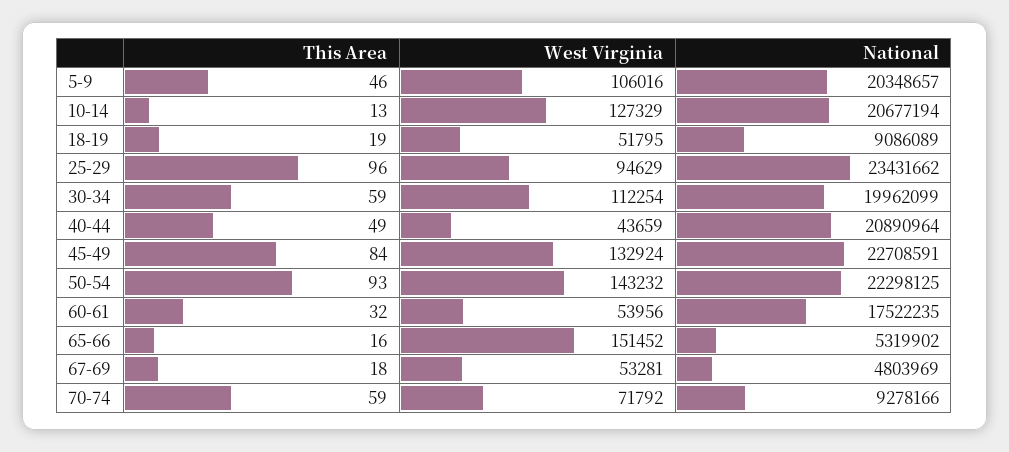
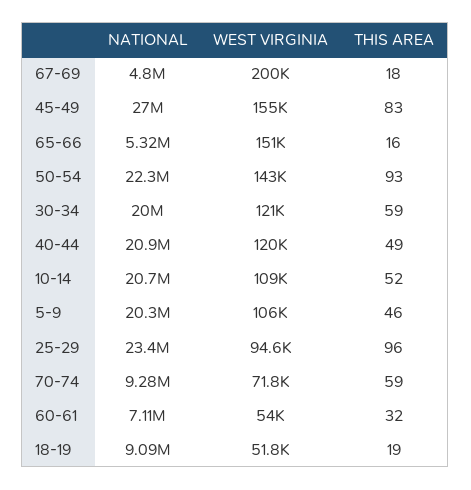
  {
    "This Area": {
      "5-9": 46,
-     "10-14": 13,
+     "10-14": 52,
      "18-19": 19,
      "25-29": 96,
      "30-34": 59,
      "40-44": 49,
-     "45-49": 84,
+     "45-49": 83,
      "50-54": 93,
      "60-61": 32,
      "65-66": 16,
      "67-69": 18,
      "70-74": 59
    },
    "West Virginia": {
      "5-9": 106016,
-     "10-14": 127329,
+     "10-14": 109000,
      "18-19": 51795,
      "25-29": 94629,
-     "30-34": 112254,
+     "30-34": 121000,
-     "40-44": 43659,
+     "40-44": 120000,
-     "45-49": 132924,
+     "45-49": 155000,
      "50-54": 143232,
      "60-61": 53956,
      "65-66": 151452,
-     "67-69": 53281,
+     "67-69": 200000,
      "70-74": 71792
    },
    "National": {
      "5-9": 20348657,
      "10-14": 20677194,
      "18-19": 9086089,
      "25-29": 23431662,
      "30-34": 19962099,
      "40-44": 20890964,
-     "45-49": 22708591,
+     "45-49": 27000000,
      "50-54": 22298125,
-     "60-61": 17522235,
+     "60-61": 7110000,
      "65-66": 5319902,
      "67-69": 4803969,
      "70-74": 9278166
    }
  }

